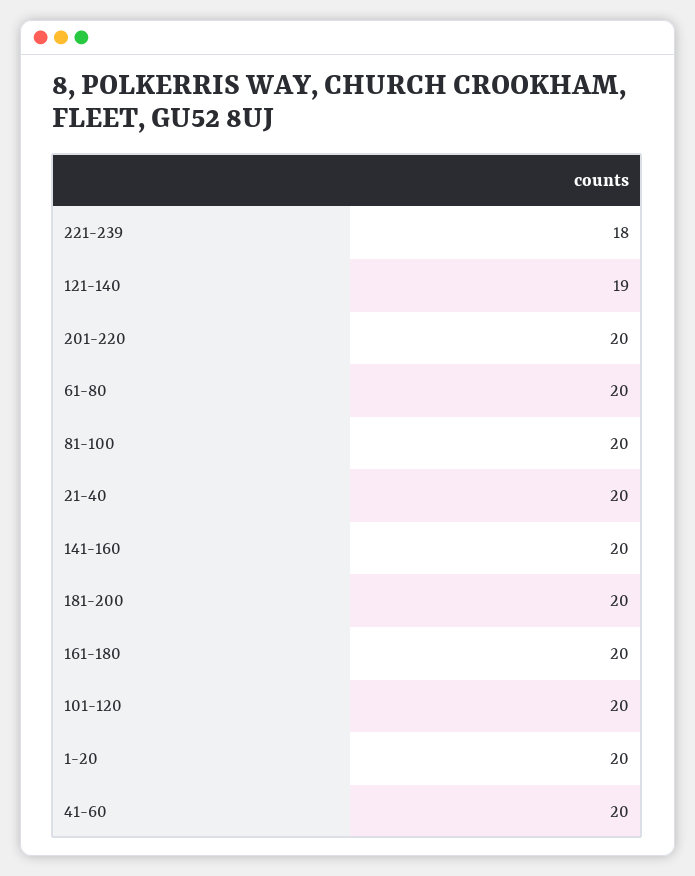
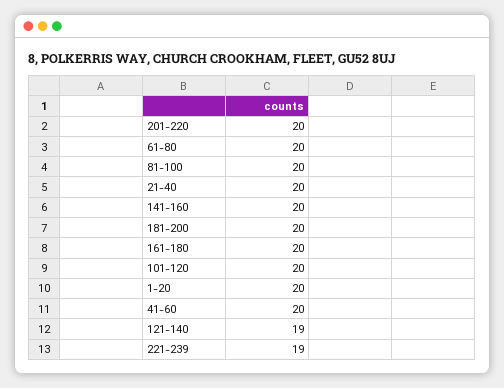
  {
-   "221-239": 18,
+   "221-239": 19,
    "121-140": 19,
    "201-220": 20,
    "61-80": 20,
    "81-100": 20,
    "21-40": 20,
    "141-160": 20,
    "181-200": 20,
    "161-180": 20,
    "101-120": 20,
    "1-20": 20,
    "41-60": 20
  }

